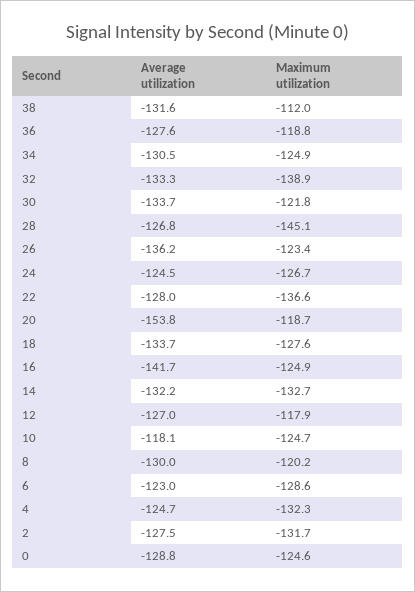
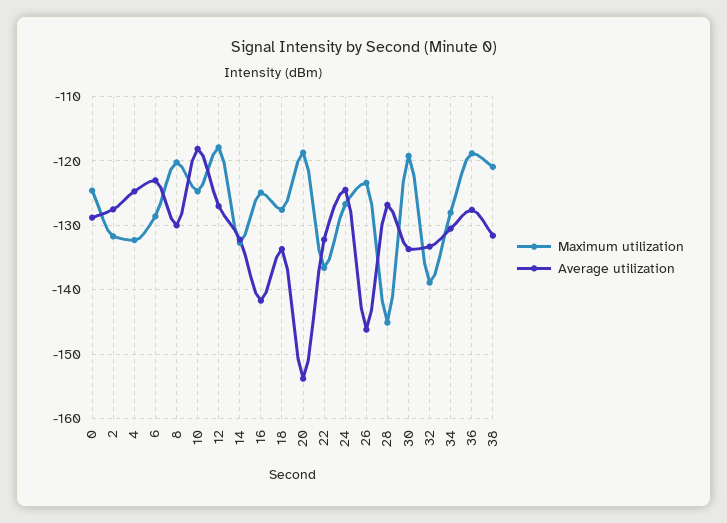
  {
    "Average utilization": {
      "38": -131.6,
      "36": -127.6,
      "34": -130.5,
      "32": -133.3,
      "30": -133.7,
      "28": -126.8,
-     "26": -136.2,
+     "26": -146,
      "24": -124.5,
-     "22": -128,
+     "22": -132,
      "20": -153.8,
      "18": -133.7,
      "16": -141.7,
      "14": -132.2,
      "12": -127,
      "10": -118.1,
      "8": -130,
      "6": -123,
      "4": -124.7,
      "2": -127.5,
      "0": -128.8
    },
    "Maximum utilization": {
-     "38": -112,
+     "38": -121,
      "36": -118.8,
-     "34": -124.9,
+     "34": -128,
      "32": -138.9,
-     "30": -121.8,
+     "30": -119,
      "28": -145.1,
      "26": -123.4,
      "24": -126.7,
      "22": -136.6,
      "20": -118.7,
      "18": -127.6,
      "16": -124.9,
      "14": -132.7,
      "12": -117.9,
      "10": -124.7,
      "8": -120.2,
      "6": -128.6,
      "4": -132.3,
      "2": -131.7,
      "0": -124.6
    }
  }

